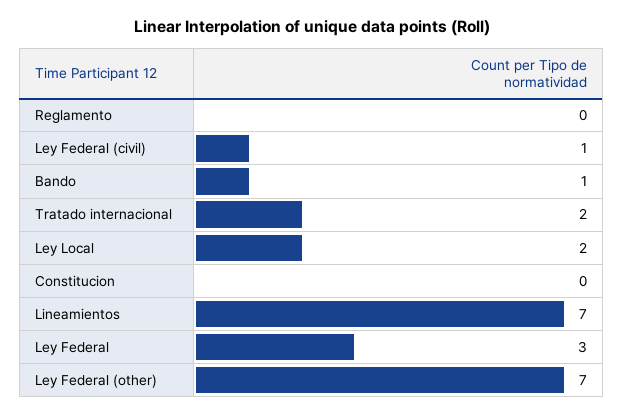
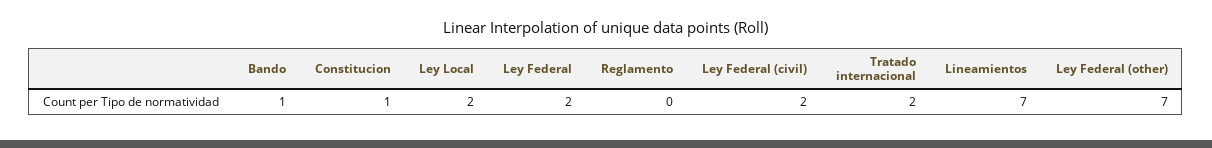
  {
    "Reglamento": 0,
-   "Ley Federal (civil)": 1,
+   "Ley Federal (civil)": 2,
    "Bando": 1,
    "Tratado internacional": 2,
    "Ley Local": 2,
-   "Constitucion": 0,
+   "Constitucion": 1,
    "Lineamientos": 7,
-   "Ley Federal": 3,
+   "Ley Federal": 2,
    "Ley Federal (other)": 7
  }

